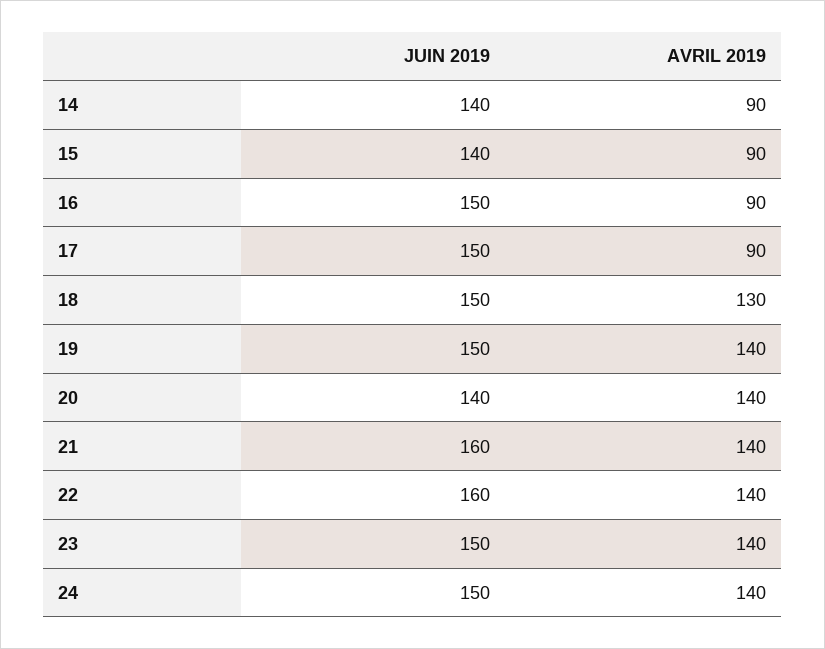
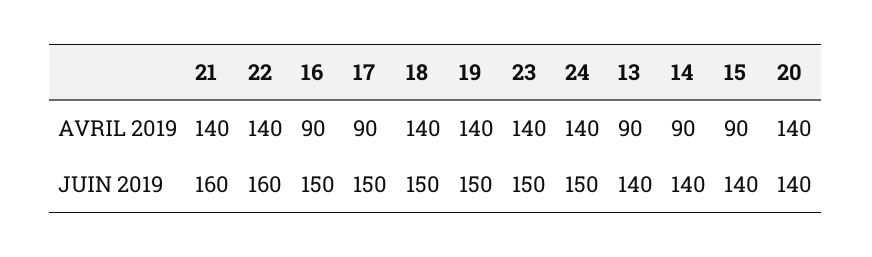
  {
    "JUIN 2019": {
      "14": 140,
      "15": 140,
      "16": 150,
      "17": 150,
      "18": 150,
      "19": 150,
      "20": 140,
      "21": 160,
      "22": 160,
      "23": 150,
-     "24": 150
+     "24": 150,
+     "13": 140
    },
    "AVRIL 2019": {
      "14": 90,
      "15": 90,
      "16": 90,
      "17": 90,
-     "18": 130,
+     "18": 140,
      "19": 140,
      "20": 140,
      "21": 140,
      "22": 140,
      "23": 140,
-     "24": 140
+     "24": 140,
+     "13": 90
    }
  }

